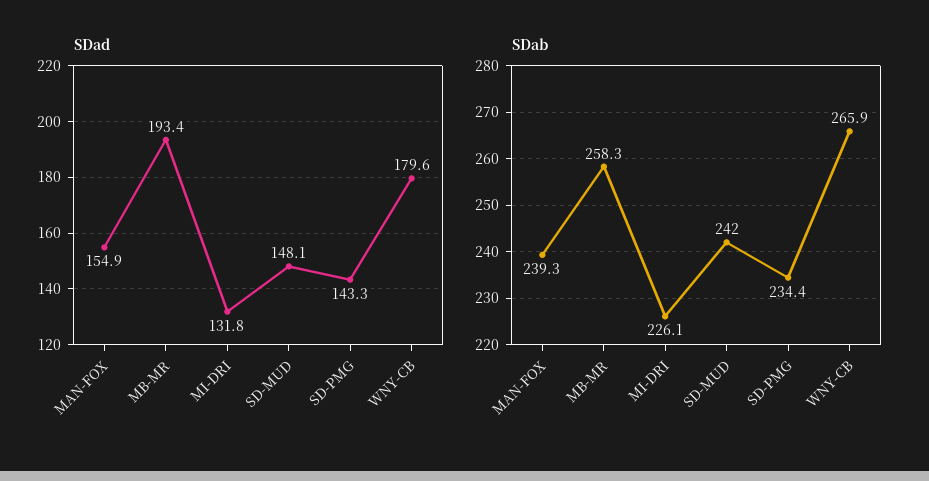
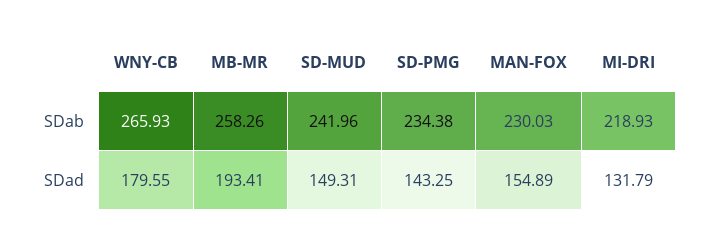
  {
    "SDad": {
      "MAN-FOX": 154.89,
      "MB-MR": 193.41,
      "MI-DRI": 131.79,
-     "SD-MUD": 148.1,
+     "SD-MUD": 149.31,
      "SD-PMG": 143.25,
      "WNY-CB": 179.55
    },
    "SDab": {
-     "MAN-FOX": 239.3,
+     "MAN-FOX": 230.03,
      "MB-MR": 258.26,
-     "MI-DRI": 226.1,
+     "MI-DRI": 218.93,
      "SD-MUD": 241.96,
      "SD-PMG": 234.38,
      "WNY-CB": 265.93
    }
  }

